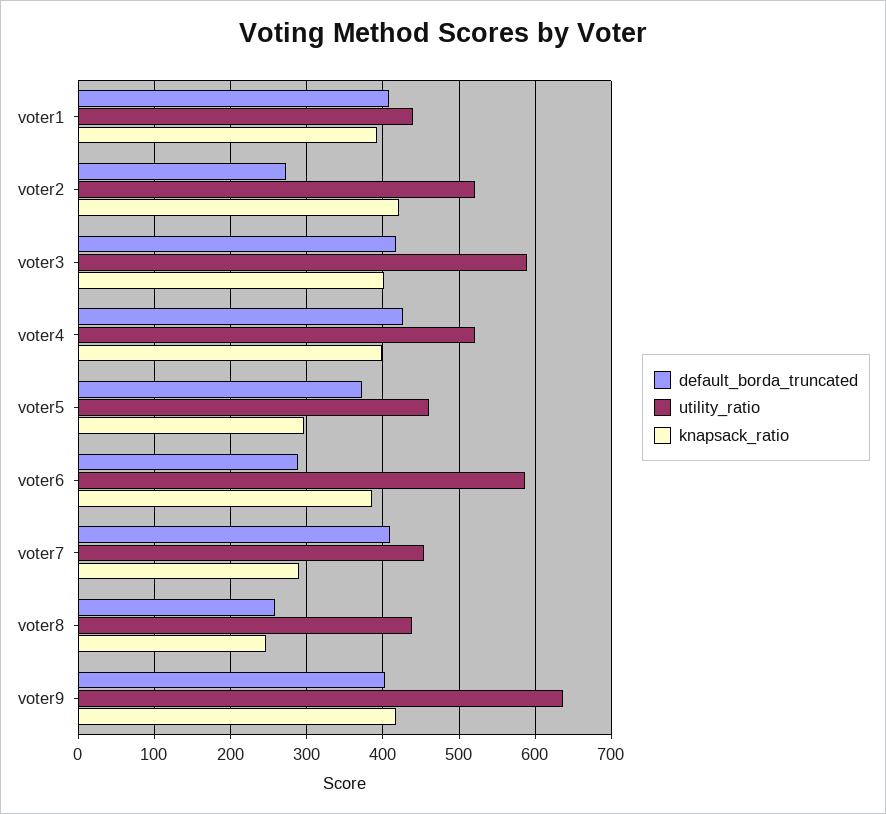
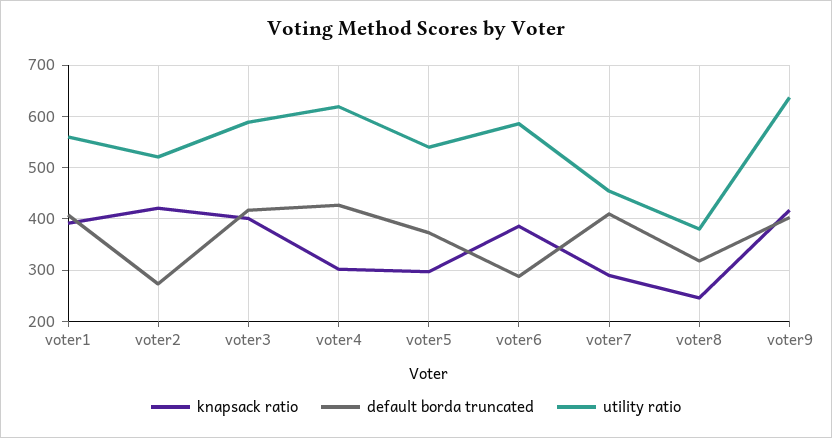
  {
    "default_borda_truncated": {
      "voter1": 410,
      "voter2": 270,
      "voter3": 420,
      "voter4": 430,
      "voter5": 370,
      "voter6": 290,
      "voter7": 410,
-     "voter8": 260,
+     "voter8": 320,
      "voter9": 400
    },
    "utility_ratio": {
-     "voter1": 440,
+     "voter1": 560,
      "voter2": 520,
      "voter3": 590,
-     "voter4": 520,
+     "voter4": 620,
-     "voter5": 460,
+     "voter5": 540,
      "voter6": 590,
      "voter7": 450,
-     "voter8": 440,
+     "voter8": 380,
      "voter9": 640
    },
    "knapsack_ratio": {
      "voter1": 390,
      "voter2": 420,
      "voter3": 400,
-     "voter4": 400,
+     "voter4": 300,
      "voter5": 300,
      "voter6": 390,
      "voter7": 290,
      "voter8": 250,
      "voter9": 420
    }
  }

